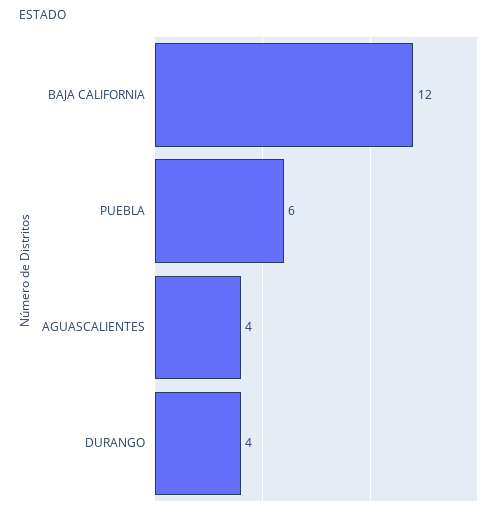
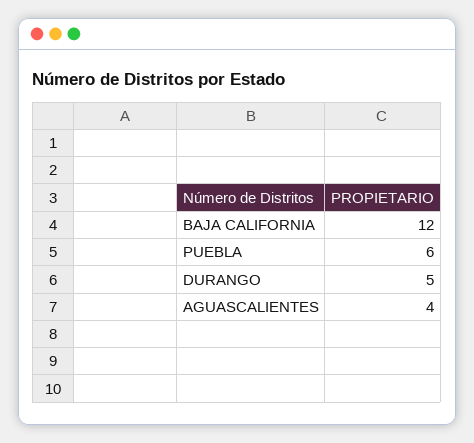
  {
    "BAJA CALIFORNIA": 12,
    "PUEBLA": 6,
    "AGUASCALIENTES": 4,
-   "DURANGO": 4
+   "DURANGO": 5
  }

